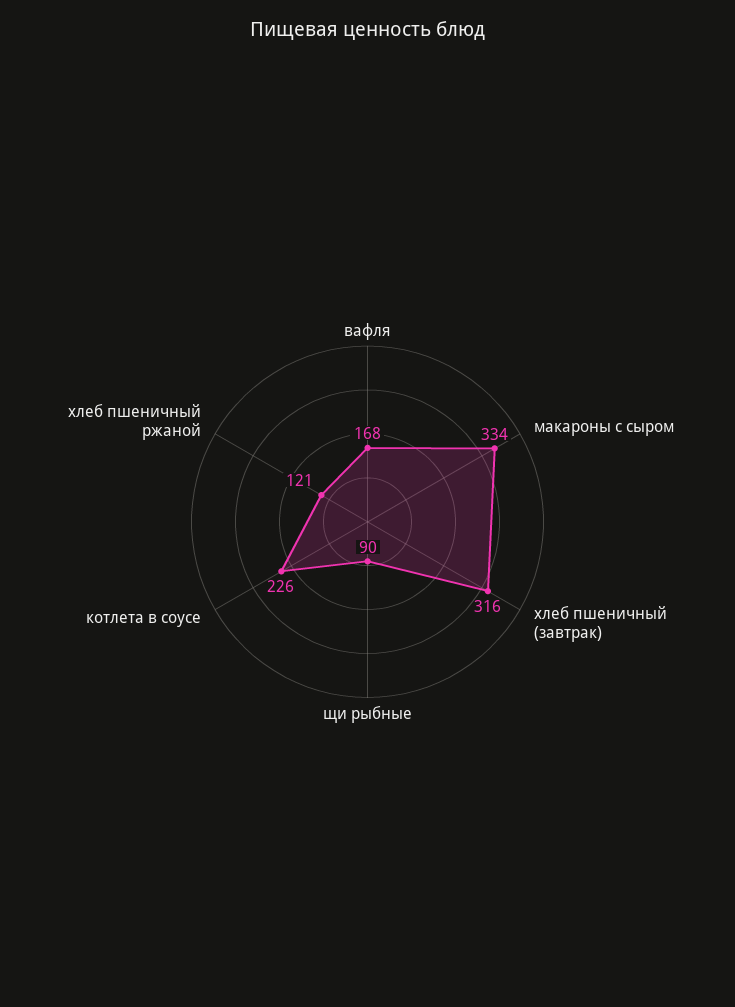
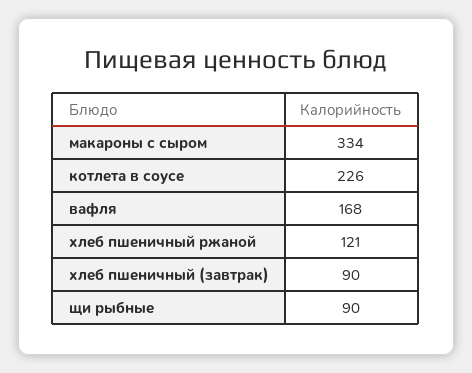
  {
    "вафля": 168,
    "макароны с сыром": 334,
-   "хлеб пшеничный (завтрак)": 316,
+   "хлеб пшеничный (завтрак)": 90,
    "щи рыбные": 90,
    "котлета в соусе": 226,
    "хлеб пшеничный ржаной": 121
  }

